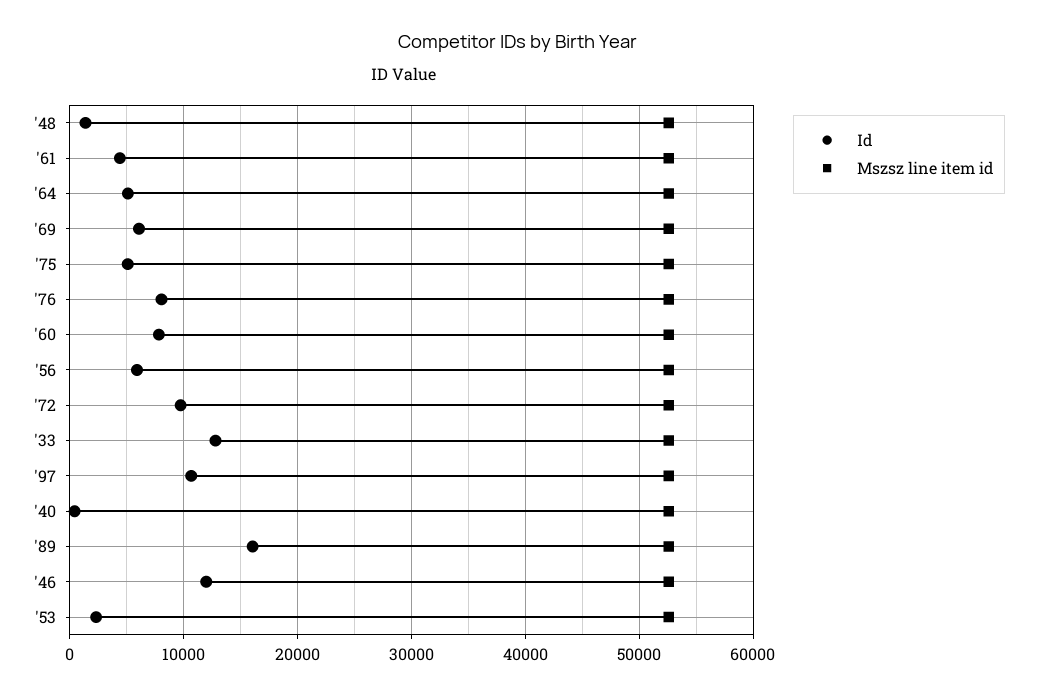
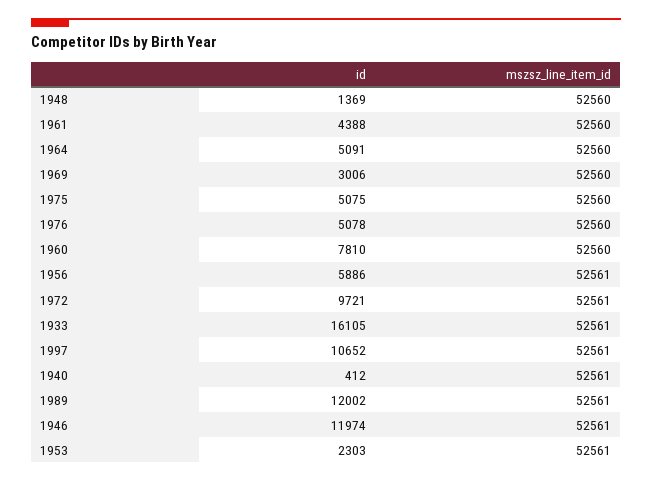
  {
    "Id": {
      "'48": 1369,
      "'61": 4388,
      "'64": 5091,
-     "'69": 6000,
+     "'69": 3006,
      "'75": 5075,
-     "'76": 8000,
+     "'76": 5078,
      "'60": 7810,
      "'56": 5886,
      "'72": 9721,
-     "'33": 13000,
+     "'33": 16105,
      "'97": 10652,
      "'40": 412,
-     "'89": 16000,
+     "'89": 12002,
      "'46": 11974,
      "'53": 2303
    },
    "Mszsz line item id": {
      "'48": 52560,
      "'61": 52560,
      "'64": 52560,
      "'69": 52560,
      "'75": 52560,
      "'76": 52560,
      "'60": 52560,
      "'56": 52561,
      "'72": 52561,
      "'33": 52561,
      "'97": 52561,
      "'40": 52561,
      "'89": 52561,
      "'46": 52561,
      "'53": 52561
    }
  }

